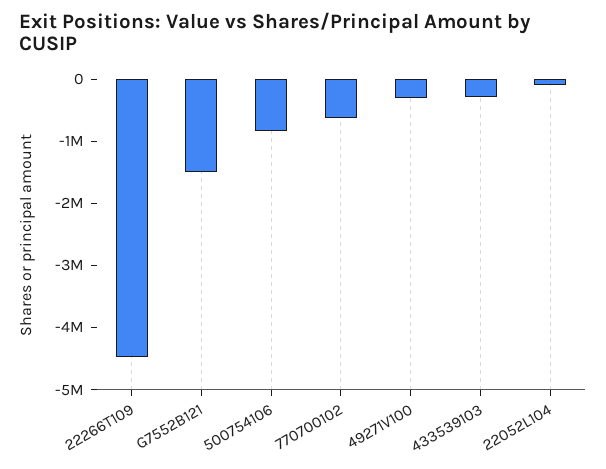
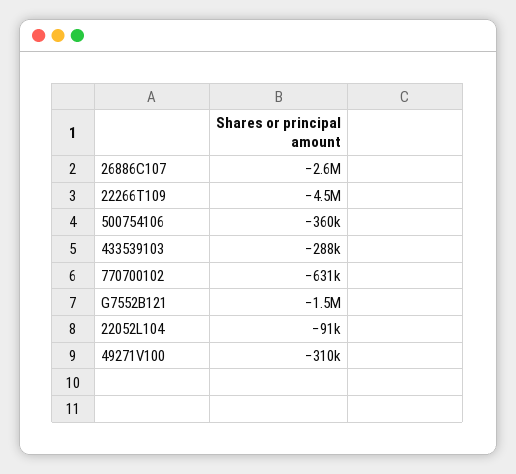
  {
    "22266T109": -4500000,
    "G7552B121": -1500000,
-   "500754106": -800000,
+   "500754106": -360000,
    "770700102": -631000,
    "49271V100": -310000,
    "433539103": -288000,
-   "22052L104": -91000
+   "22052L104": -91000,
+   "26886C107": -2600000
  }

